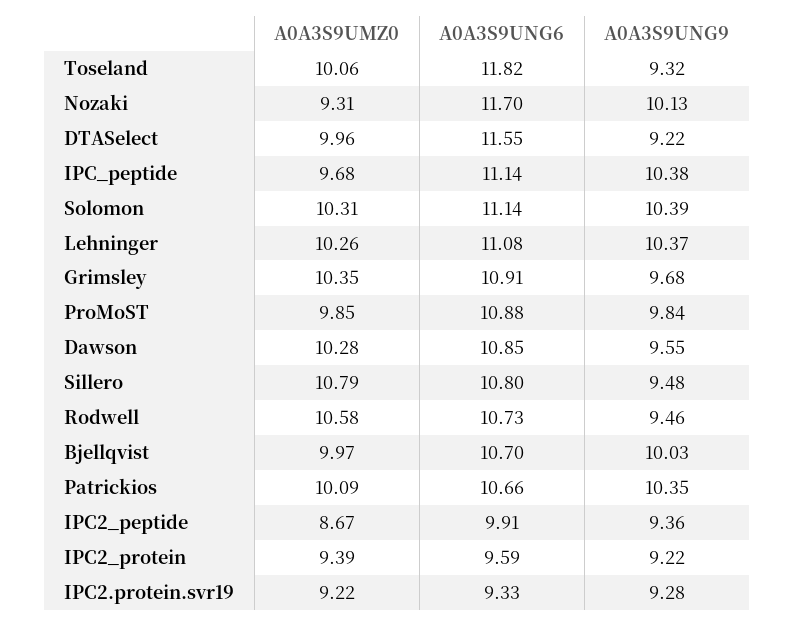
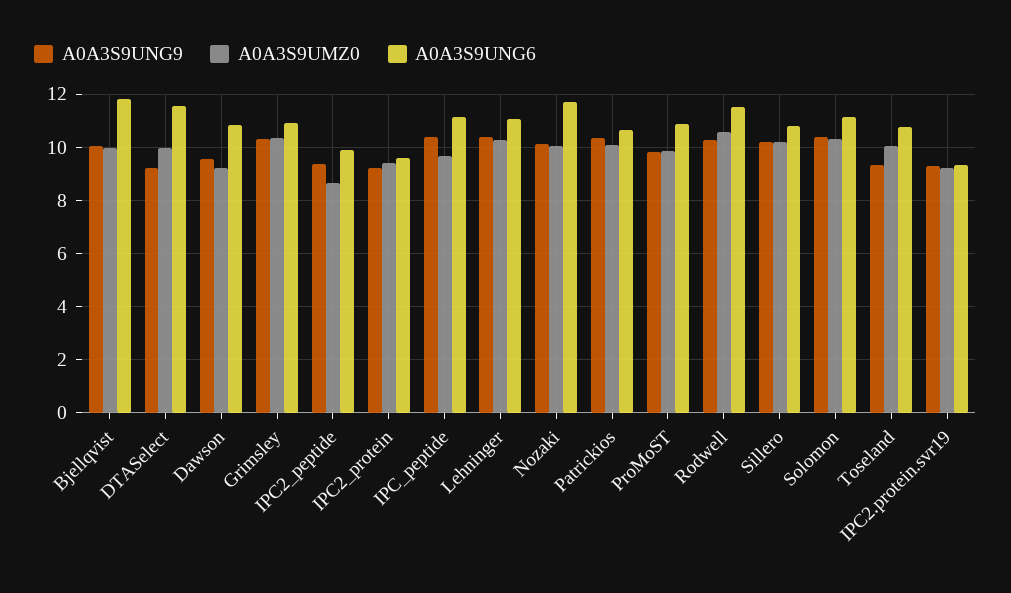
  {
    "A0A3S9UMZ0": {
      "Toseland": 10.06,
-     "Nozaki": 9.31,
+     "Nozaki": 10,
      "DTASelect": 9.96,
      "IPC_peptide": 9.68,
      "Solomon": 10.31,
      "Lehninger": 10.26,
      "Grimsley": 10.35,
      "ProMoST": 9.85,
-     "Dawson": 10.28,
+     "Dawson": 9.25,
-     "Sillero": 10.79,
+     "Sillero": 10.25,
      "Rodwell": 10.58,
      "Bjellqvist": 9.97,
      "Patrickios": 10.09,
      "IPC2_peptide": 8.67,
      "IPC2_protein": 9.39,
      "IPC2.protein.svr19": 9.22
    },
    "A0A3S9UNG6": {
-     "Toseland": 11.82,
+     "Toseland": 10.75,
      "Nozaki": 11.7,
      "DTASelect": 11.55,
      "IPC_peptide": 11.14,
      "Solomon": 11.14,
      "Lehninger": 11.08,
      "Grimsley": 10.91,
      "ProMoST": 10.88,
      "Dawson": 10.85,
      "Sillero": 10.8,
-     "Rodwell": 10.73,
+     "Rodwell": 11.5,
-     "Bjellqvist": 10.7,
+     "Bjellqvist": 11.75,
      "Patrickios": 10.66,
      "IPC2_peptide": 9.91,
      "IPC2_protein": 9.59,
      "IPC2.protein.svr19": 9.33
    },
    "A0A3S9UNG9": {
      "Toseland": 9.32,
      "Nozaki": 10.13,
      "DTASelect": 9.22,
      "IPC_peptide": 10.38,
      "Solomon": 10.39,
      "Lehninger": 10.37,
-     "Grimsley": 9.68,
+     "Grimsley": 10.25,
      "ProMoST": 9.84,
      "Dawson": 9.55,
-     "Sillero": 9.48,
+     "Sillero": 10.25,
-     "Rodwell": 9.46,
+     "Rodwell": 10.25,
      "Bjellqvist": 10.03,
      "Patrickios": 10.35,
      "IPC2_peptide": 9.36,
      "IPC2_protein": 9.22,
      "IPC2.protein.svr19": 9.28
    }
  }

